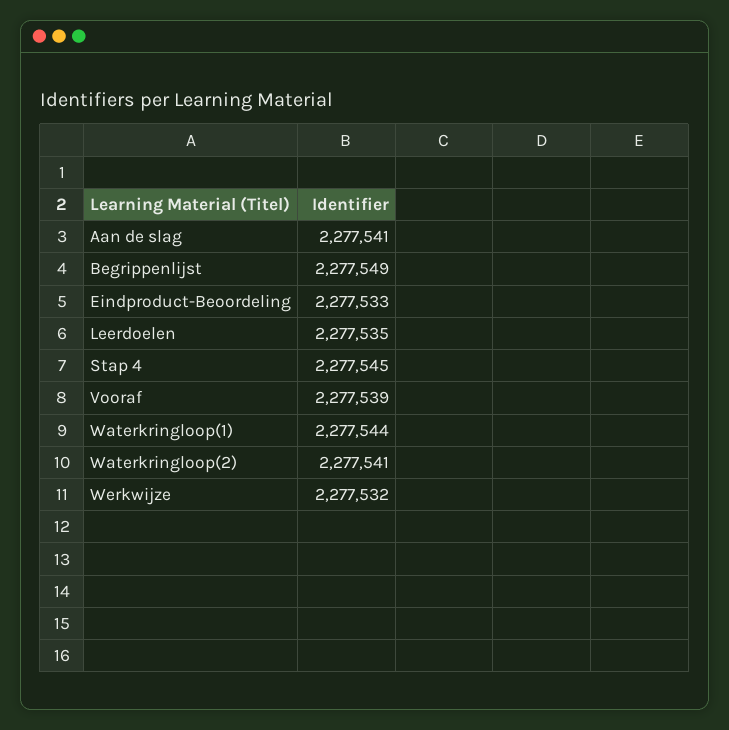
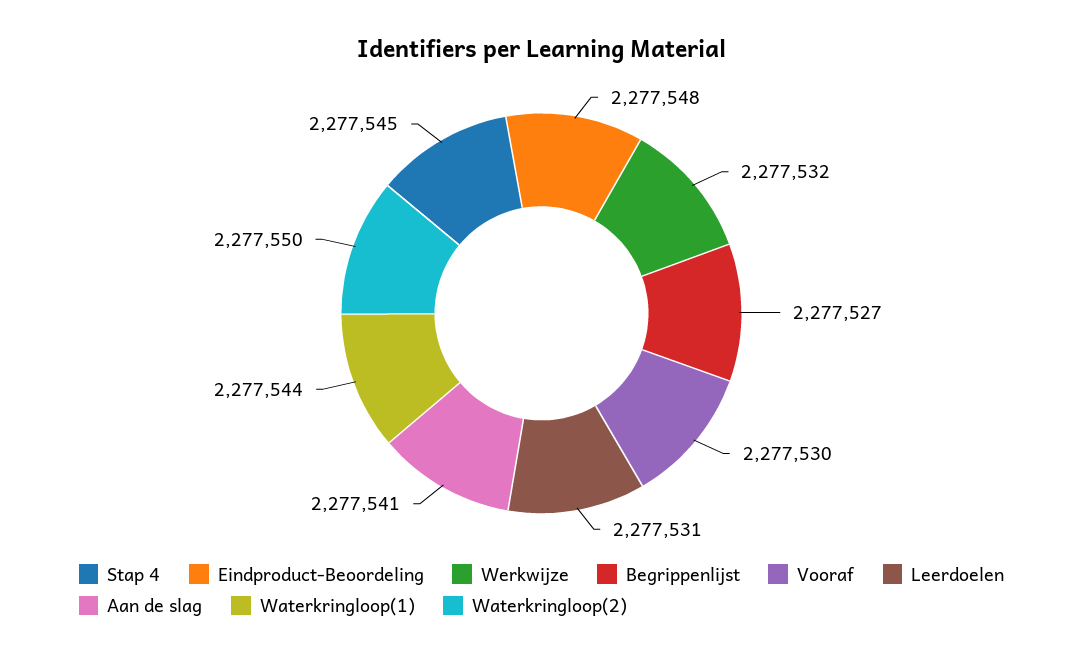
  {
    "Aan de slag": 2277541,
-   "Begrippenlijst": 2277549,
+   "Begrippenlijst": 2277527,
-   "Eindproduct-Beoordeling": 2277533,
+   "Eindproduct-Beoordeling": 2277548,
-   "Leerdoelen": 2277535,
+   "Leerdoelen": 2277531,
    "Stap 4": 2277545,
-   "Vooraf": 2277539,
+   "Vooraf": 2277530,
    "Waterkringloop(1)": 2277544,
-   "Waterkringloop(2)": 2277541,
+   "Waterkringloop(2)": 2277550,
    "Werkwijze": 2277532
  }

